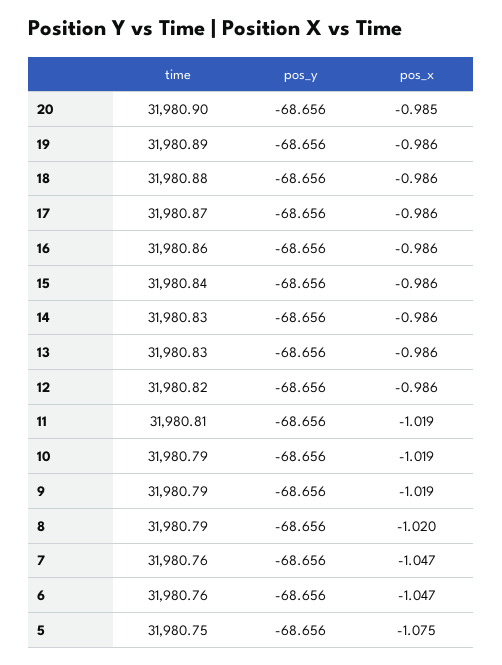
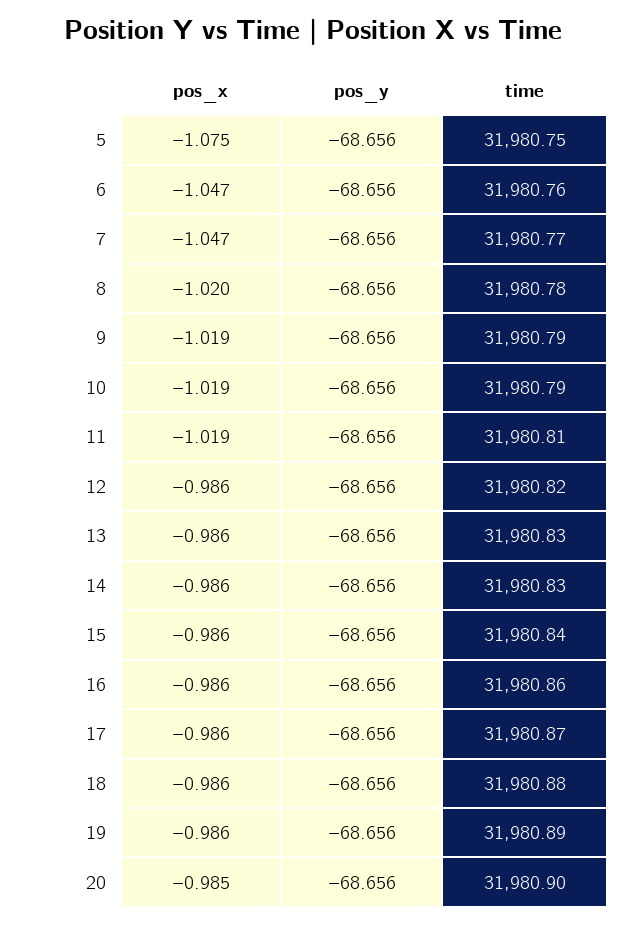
  {
    "time": {
      "20": 31980.9,
      "19": 31980.89,
      "18": 31980.88,
      "17": 31980.87,
      "16": 31980.86,
      "15": 31980.84,
      "14": 31980.83,
      "13": 31980.83,
      "12": 31980.82,
      "11": 31980.81,
      "10": 31980.79,
      "9": 31980.79,
-     "8": 31980.79,
+     "8": 31980.78,
-     "7": 31980.76,
+     "7": 31980.77,
      "6": 31980.76,
      "5": 31980.75
    },
    "pos_y": {
      "20": -68.656,
      "19": -68.656,
      "18": -68.656,
      "17": -68.656,
      "16": -68.656,
      "15": -68.656,
      "14": -68.656,
      "13": -68.656,
      "12": -68.656,
      "11": -68.656,
      "10": -68.656,
      "9": -68.656,
      "8": -68.656,
      "7": -68.656,
      "6": -68.656,
      "5": -68.656
    },
    "pos_x": {
      "20": -0.985,
      "19": -0.986,
      "18": -0.986,
      "17": -0.986,
      "16": -0.986,
      "15": -0.986,
      "14": -0.986,
      "13": -0.986,
      "12": -0.986,
      "11": -1.019,
      "10": -1.019,
      "9": -1.019,
      "8": -1.02,
      "7": -1.047,
      "6": -1.047,
      "5": -1.075
    }
  }

